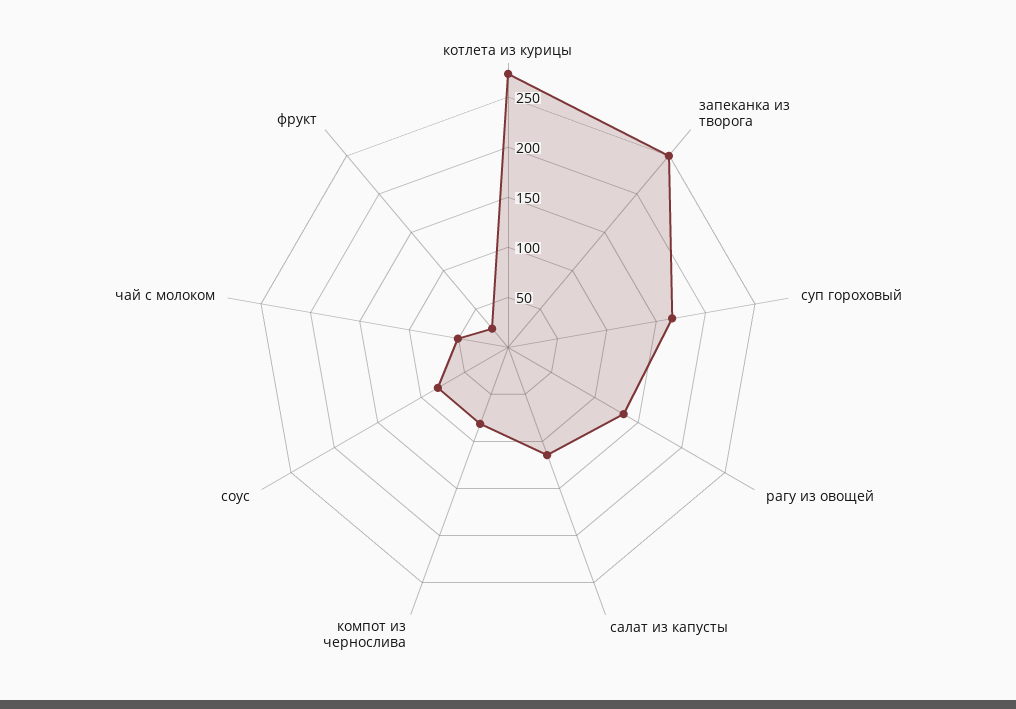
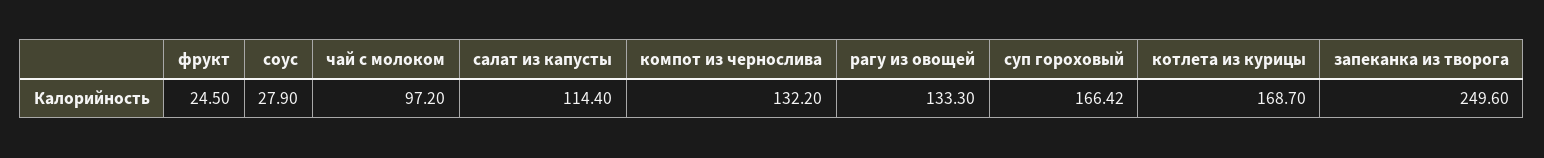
  {
-   "котлета из курицы": 270,
+   "котлета из курицы": 168.7,
    "запеканка из творога": 249.6,
    "суп гороховый": 166.42,
    "рагу из овощей": 133.3,
    "салат из капусты": 114.4,
-   "компот из чернослива": 80,
+   "компот из чернослива": 132.2,
-   "соус": 80,
+   "соус": 27.9,
-   "чай с молоком": 50,
+   "чай с молоком": 97.2,
    "фрукт": 24.5
  }

